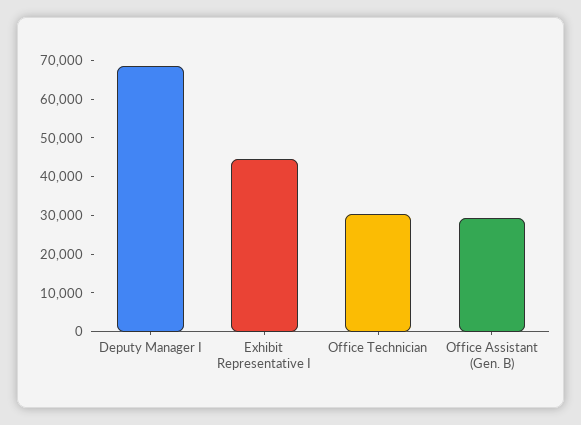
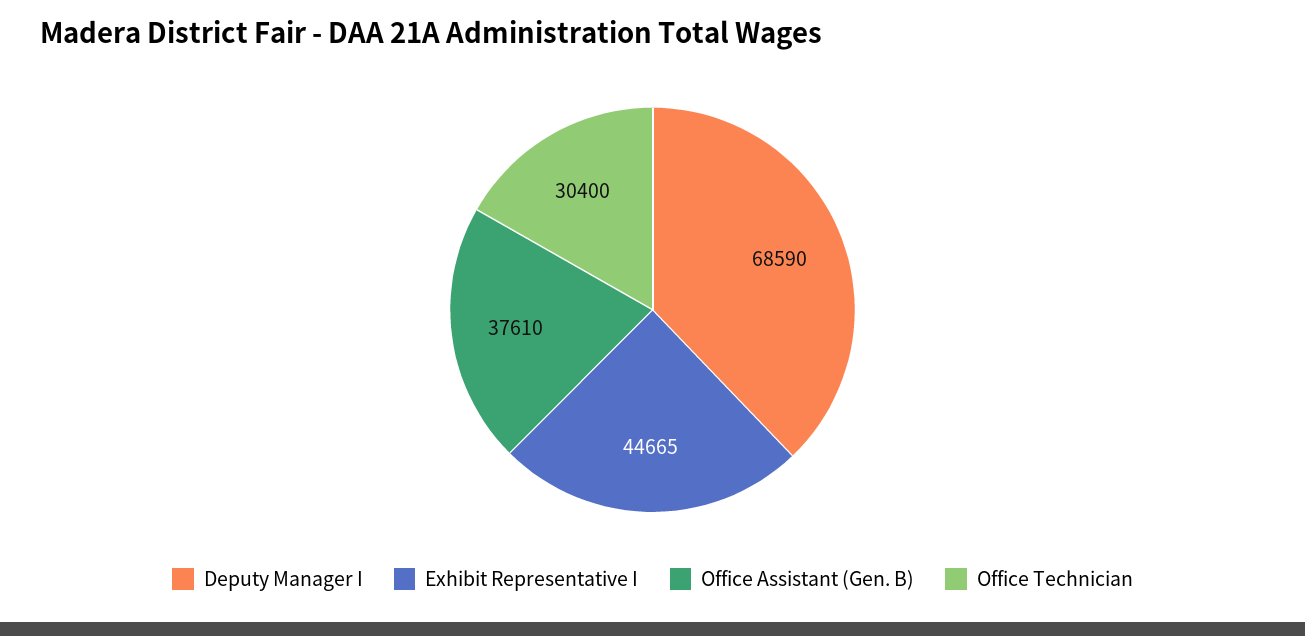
  {
    "Deputy Manager I": 68590,
    "Exhibit Representative I": 44665,
    "Office Technician": 30400,
-   "Office Assistant (Gen. B)": 30000
+   "Office Assistant (Gen. B)": 37610
  }

